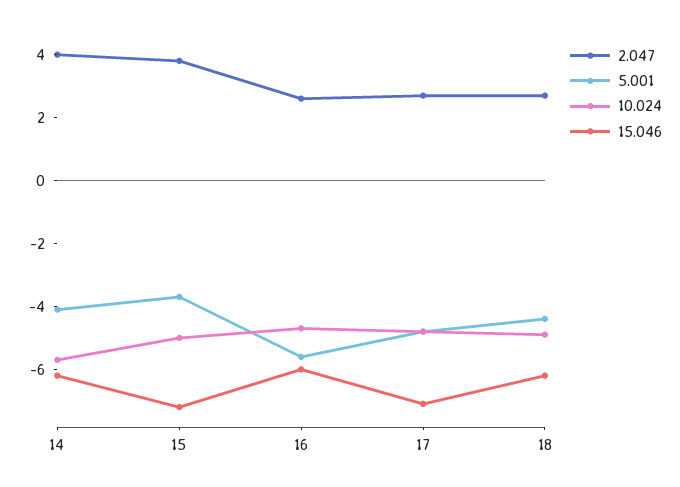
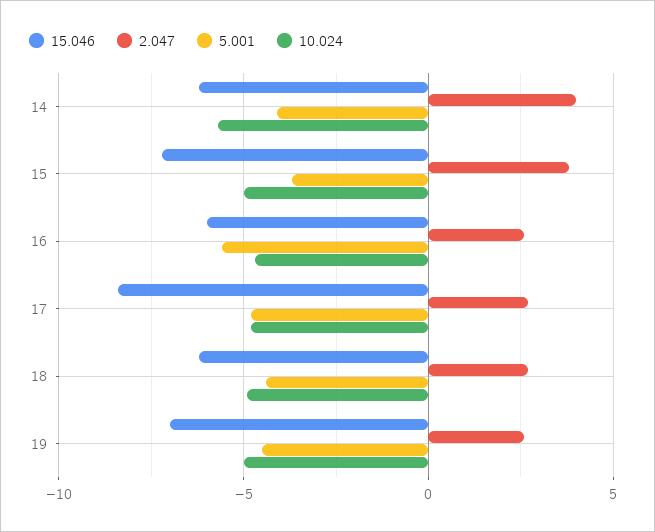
  {
    "2.047": {
      "14": 4,
      "15": 4,
      "16": 2.5,
      "17": 2.5,
-     "18": 2.5
+     "18": 2.5,
+     "19": 2.5
    },
    "5.001": {
      "14": -4,
      "15": -3.5,
      "16": -5.5,
      "17": -5,
-     "18": -4.5
+     "18": -4.5,
+     "19": -4.5
    },
    "10.024": {
      "14": -5.5,
      "15": -5,
      "16": -4.5,
      "17": -5,
-     "18": -5
+     "18": -5,
+     "19": -5
    },
    "15.046": {
      "14": -6,
      "15": -7,
      "16": -6,
-     "17": -7,
+     "17": -8.5,
-     "18": -6
+     "18": -6,
+     "19": -7
    }
  }

